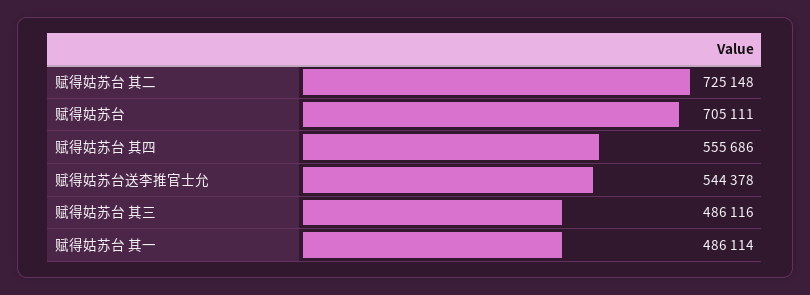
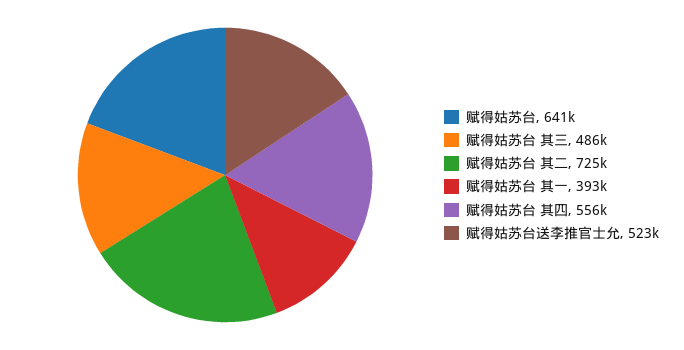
  {
    "赋得姑苏台 其二": 725148,
-   "赋得姑苏台": 705111,
+   "赋得姑苏台": 641000,
    "赋得姑苏台 其四": 555686,
-   "赋得姑苏台送李推官士允": 544378,
+   "赋得姑苏台送李推官士允": 523000,
    "赋得姑苏台 其三": 486116,
-   "赋得姑苏台 其一": 486114
+   "赋得姑苏台 其一": 393000
  }

